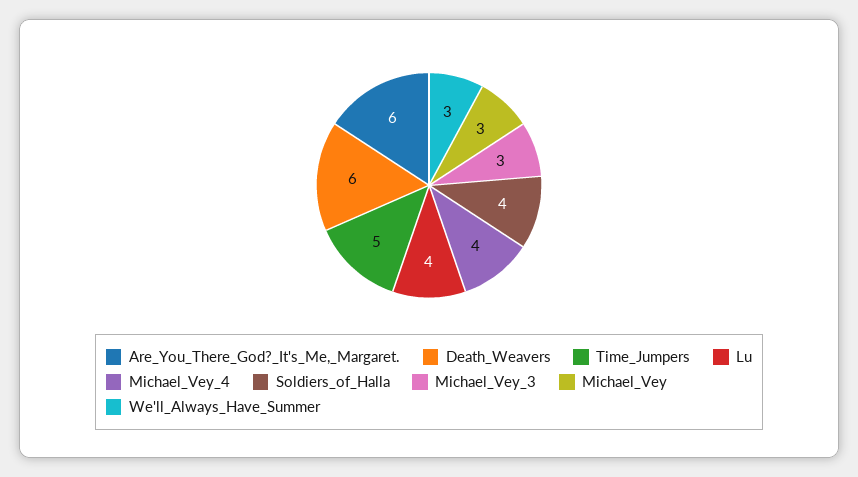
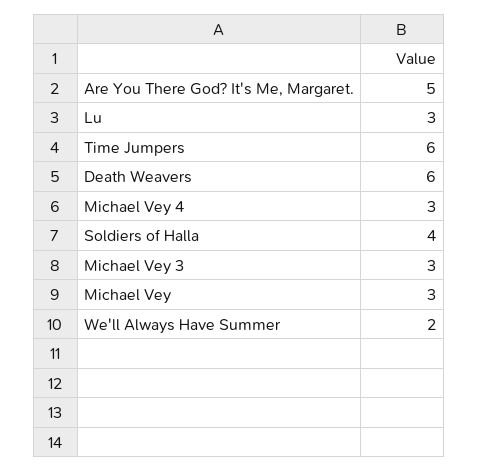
  {
-   "Are_You_There_God?_It's_Me,_Margaret.": 6,
+   "Are_You_There_God?_It's_Me,_Margaret.": 5,
    "Death_Weavers": 6,
-   "Time_Jumpers": 5,
+   "Time_Jumpers": 6,
-   "Lu": 4,
+   "Lu": 3,
-   "Michael_Vey_4": 4,
+   "Michael_Vey_4": 3,
    "Soldiers_of_Halla": 4,
    "Michael_Vey_3": 3,
    "Michael_Vey": 3,
-   "We'll_Always_Have_Summer": 3
+   "We'll_Always_Have_Summer": 2
  }

